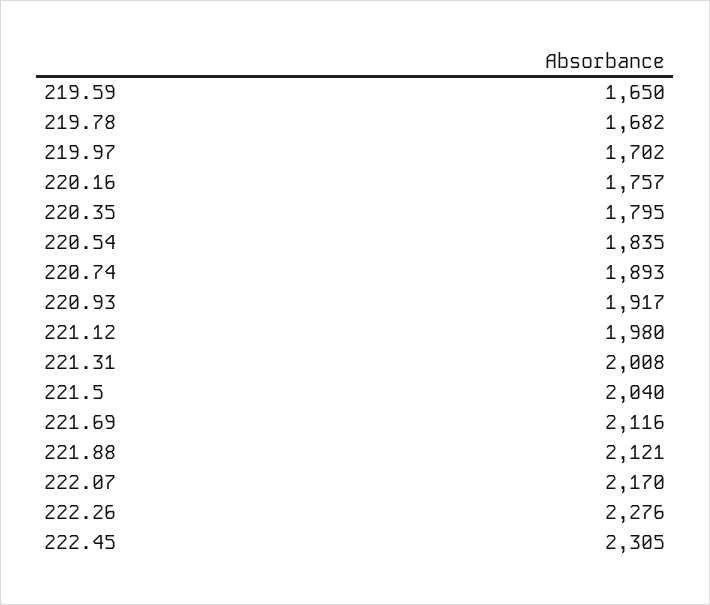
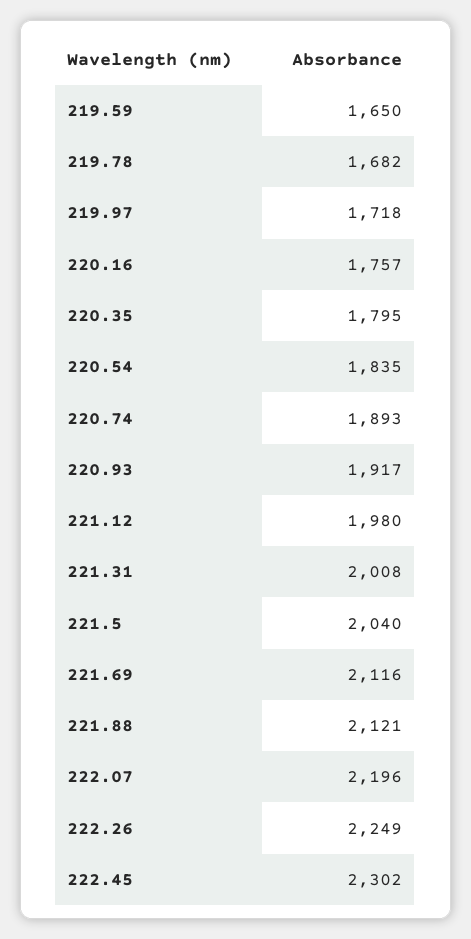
  {
    "219.59": 1650,
    "219.78": 1682,
-   "219.97": 1702,
+   "219.97": 1718,
    "220.16": 1757,
    "220.35": 1795,
    "220.54": 1835,
    "220.74": 1893,
    "220.93": 1917,
    "221.12": 1980,
    "221.31": 2008,
    "221.5": 2040,
    "221.69": 2116,
    "221.88": 2121,
-   "222.07": 2170,
+   "222.07": 2196,
-   "222.26": 2276,
+   "222.26": 2249,
-   "222.45": 2305
+   "222.45": 2302
  }

